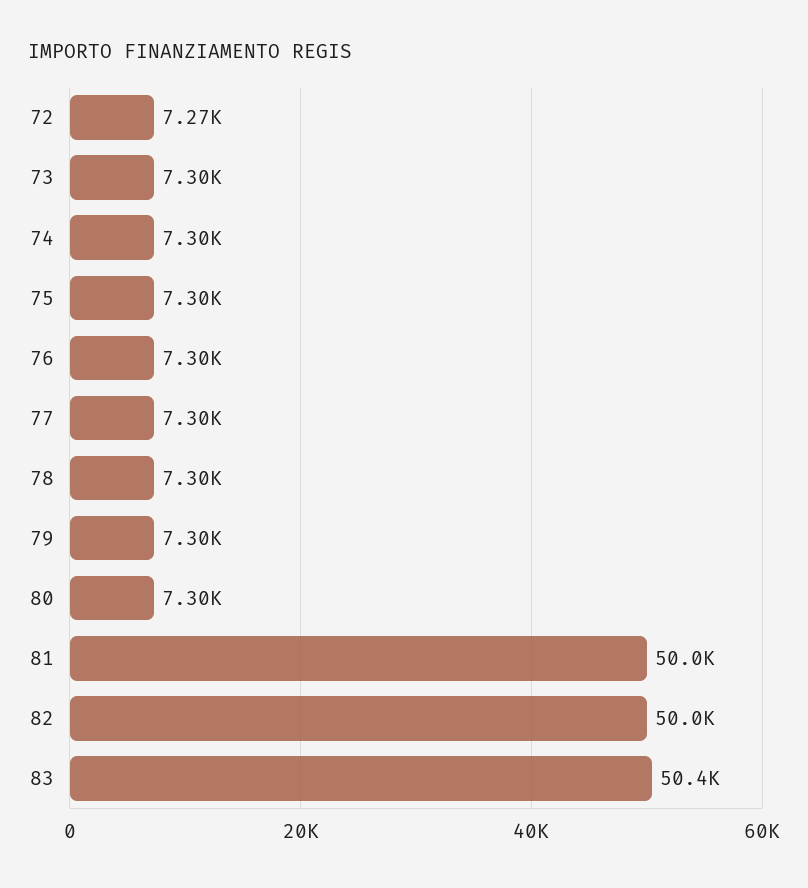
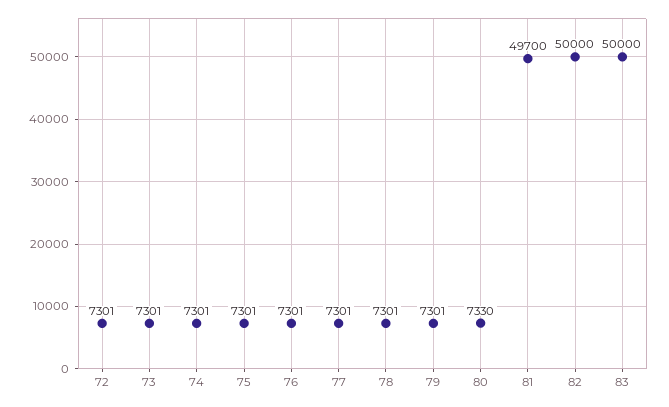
  {
-   "72": 7270,
+   "72": 7301,
    "73": 7301,
    "74": 7301,
    "75": 7301,
    "76": 7301,
    "77": 7301,
    "78": 7301,
    "79": 7301,
-   "80": 7300,
+   "80": 7330,
-   "81": 50000,
+   "81": 49700,
    "82": 50000,
-   "83": 50400
+   "83": 50000
  }

